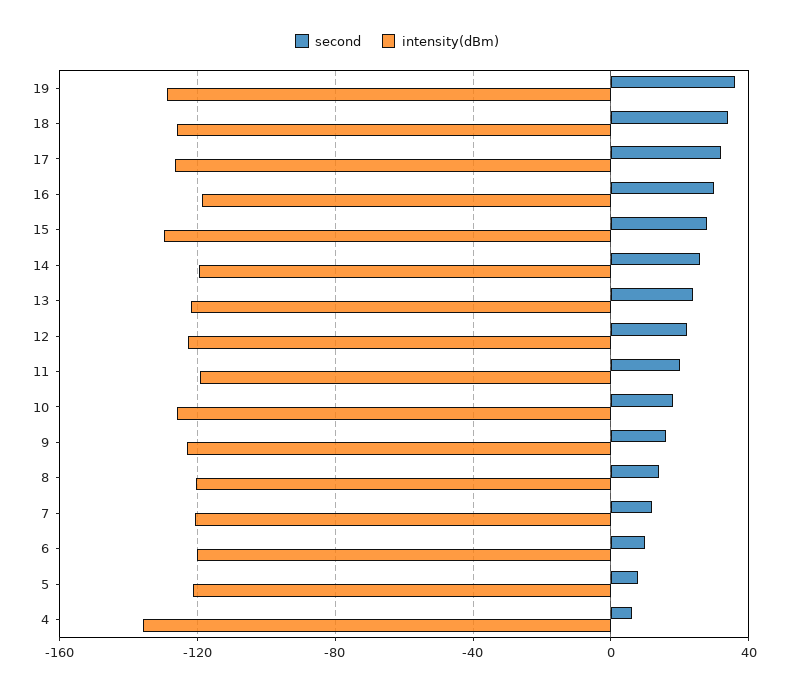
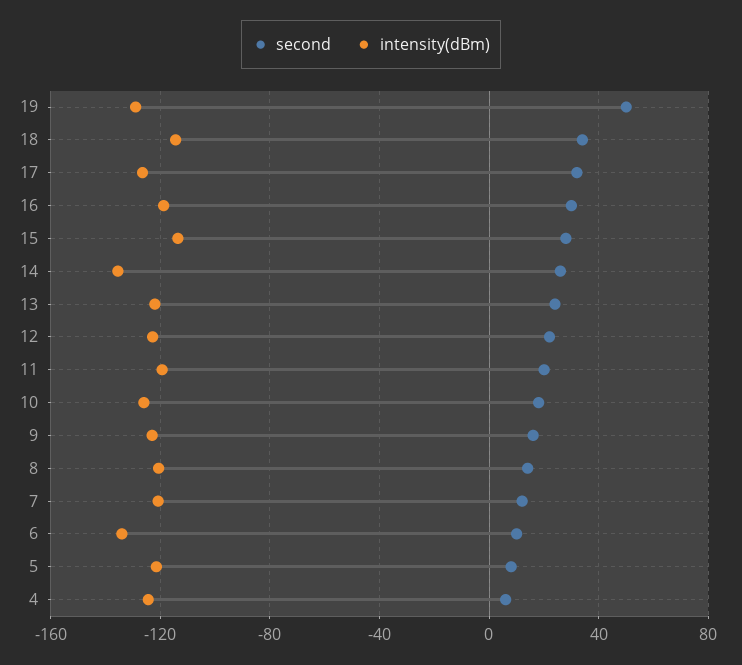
  {
    "second": {
-     "19": 35,
+     "19": 50,
      "18": 35,
      "17": 30,
      "16": 30,
      "15": 30,
      "14": 25,
      "13": 25,
      "12": 20,
      "11": 20,
      "10": 20,
      "9": 15,
      "8": 15,
      "7": 10,
      "6": 10,
      "5": 10,
      "4": 5
    },
    "intensity(dBm)": {
      "19": -130,
-     "18": -125,
+     "18": -115,
      "17": -125,
      "16": -120,
-     "15": -130,
+     "15": -115,
-     "14": -120,
+     "14": -135,
      "13": -120,
      "12": -125,
      "11": -120,
      "10": -125,
      "9": -125,
      "8": -120,
      "7": -120,
-     "6": -120,
+     "6": -135,
      "5": -120,
-     "4": -135
+     "4": -125
    }
  }

